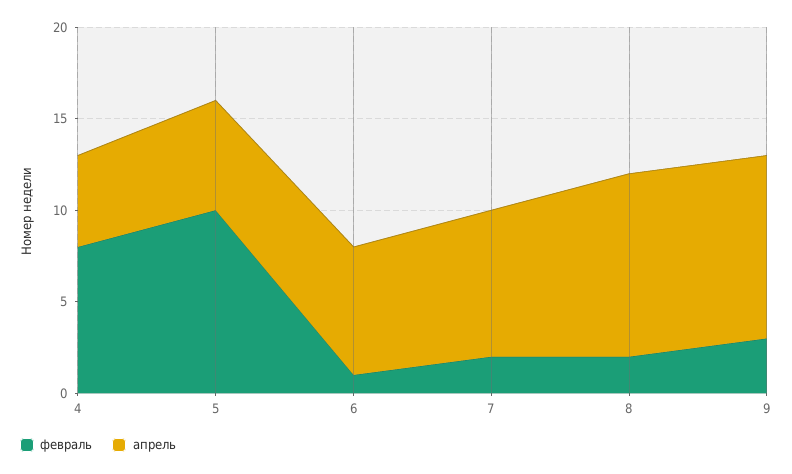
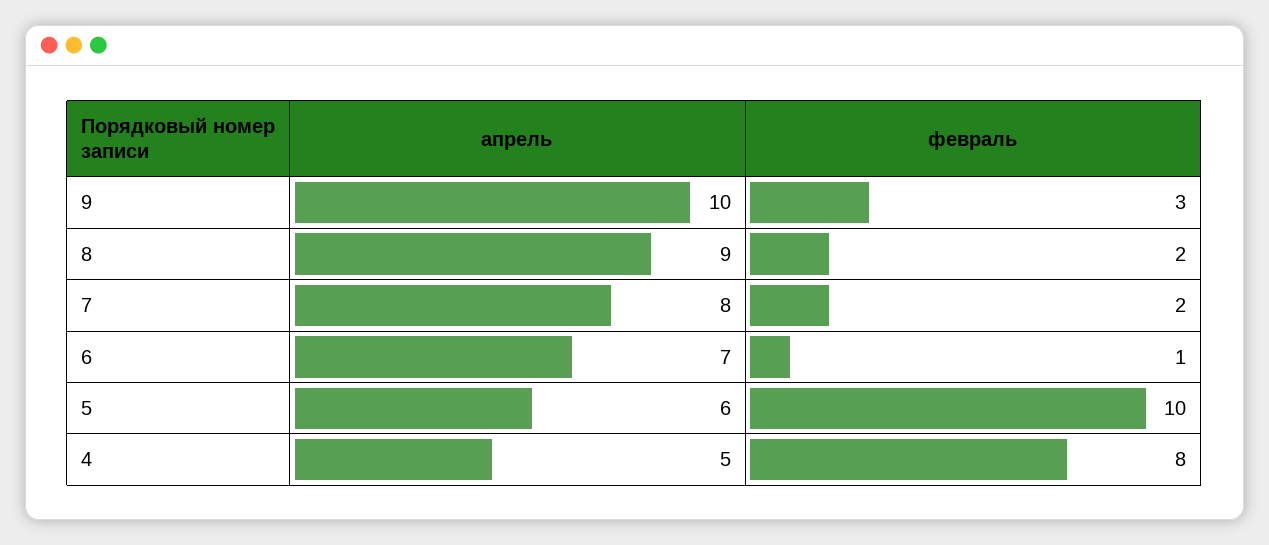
  {
    "февраль": {
      "4": 8,
      "5": 10,
      "6": 1,
      "7": 2,
      "8": 2,
      "9": 3
    },
    "апрель": {
      "4": 5,
      "5": 6,
      "6": 7,
      "7": 8,
-     "8": 10,
+     "8": 9,
      "9": 10
    }
  }

